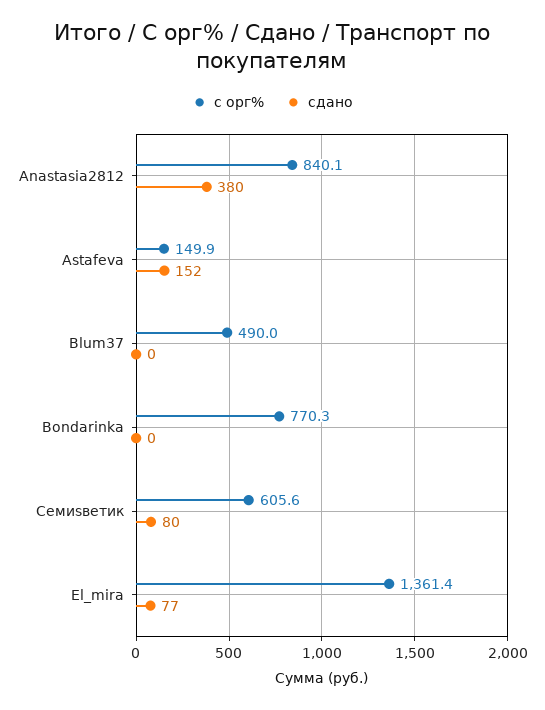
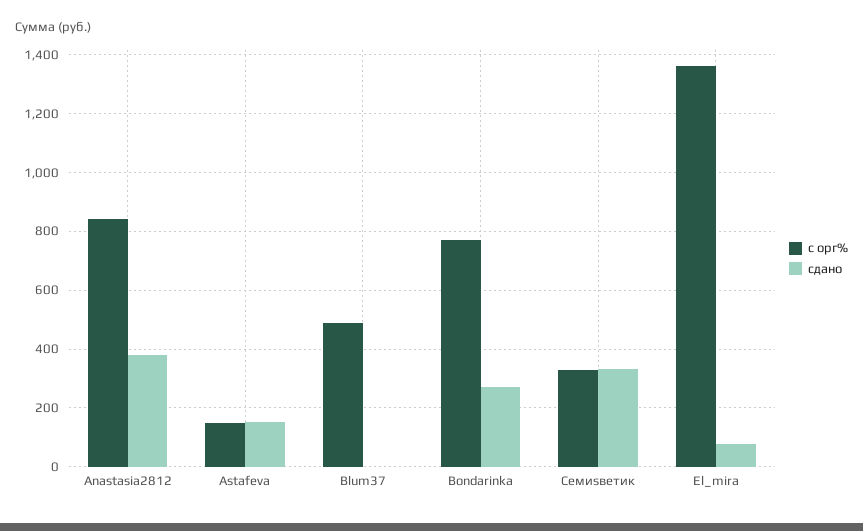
  {
    "с орг%": {
      "Anastasia2812": 840.1,
      "Astafeva": 149.9,
      "Blum37": 490,
      "Bondarinka": 770.3,
-     "Cемиsветик": 605.6,
+     "Cемиsветик": 325,
      "El_mira": 1361.4
    },
    "сдано": {
      "Anastasia2812": 380,
      "Astafeva": 152,
      "Blum37": 0,
-     "Bondarinka": 0,
+     "Bondarinka": 275,
-     "Cемиsветик": 80,
+     "Cемиsветик": 325,
      "El_mira": 77
    }
  }

